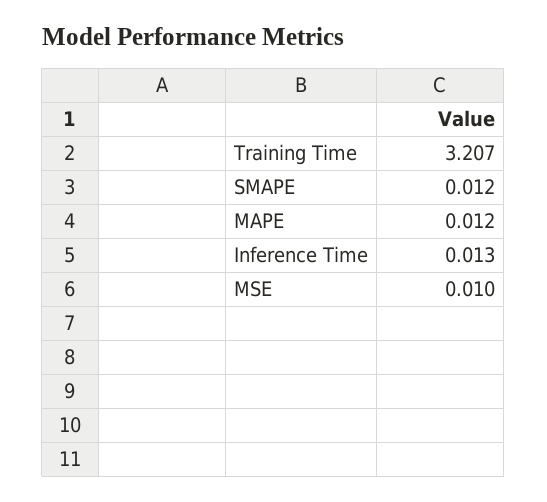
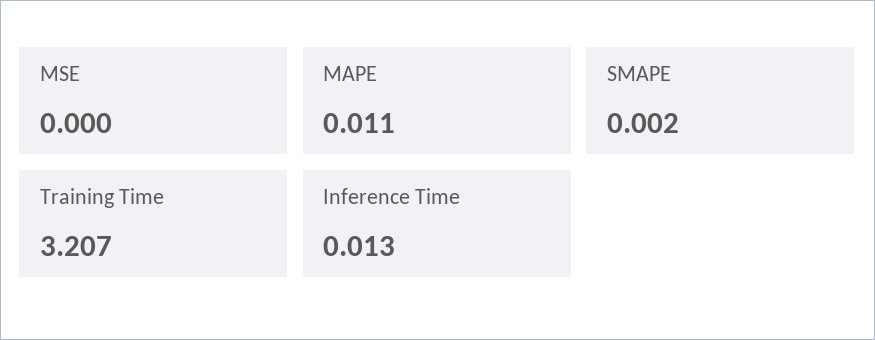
  {
    "Training Time": 3.207,
-   "SMAPE": 0.012,
+   "SMAPE": 0.002,
-   "MAPE": 0.012,
+   "MAPE": 0.011,
    "Inference Time": 0.013,
-   "MSE": 0.01
+   "MSE": 0
  }

